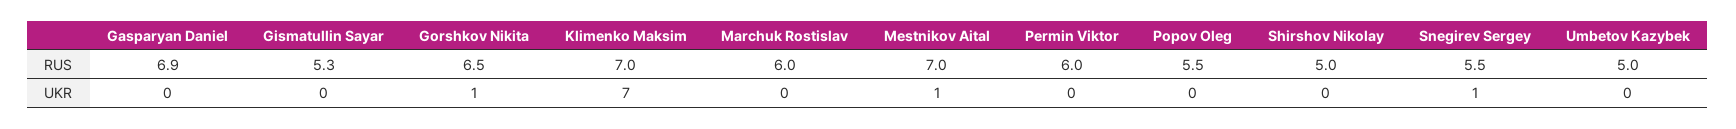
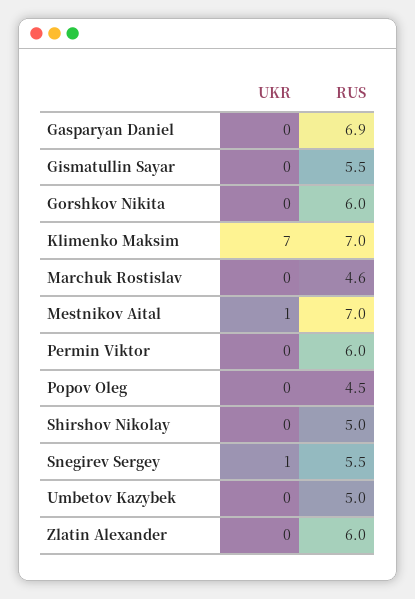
  {
    "Gasparyan Daniel": {
      "RUS": 6.9,
      "UKR": 0
    },
    "Gismatullin Sayar": {
-     "RUS": 5.3,
+     "RUS": 5.5,
      "UKR": 0
    },
    "Gorshkov Nikita": {
-     "RUS": 6.5,
+     "RUS": 6,
-     "UKR": 1
+     "UKR": 0
    },
    "Klimenko Maksim": {
      "RUS": 7,
      "UKR": 7
    },
    "Marchuk Rostislav": {
-     "RUS": 6,
+     "RUS": 4.6,
      "UKR": 0
    },
    "Mestnikov Aital": {
      "RUS": 7,
      "UKR": 1
    },
    "Permin Viktor": {
      "RUS": 6,
      "UKR": 0
    },
    "Popov Oleg": {
-     "RUS": 5.5,
+     "RUS": 4.5,
      "UKR": 0
    },
    "Shirshov Nikolay": {
      "RUS": 5,
      "UKR": 0
    },
    "Snegirev Sergey": {
      "RUS": 5.5,
      "UKR": 1
    },
    "Umbetov Kazybek": {
      "RUS": 5,
      "UKR": 0
-   }
+   },
+   "Zlatin Alexander": {
+     "UKR": 0,
+     "RUS": 6
+   }
  }

